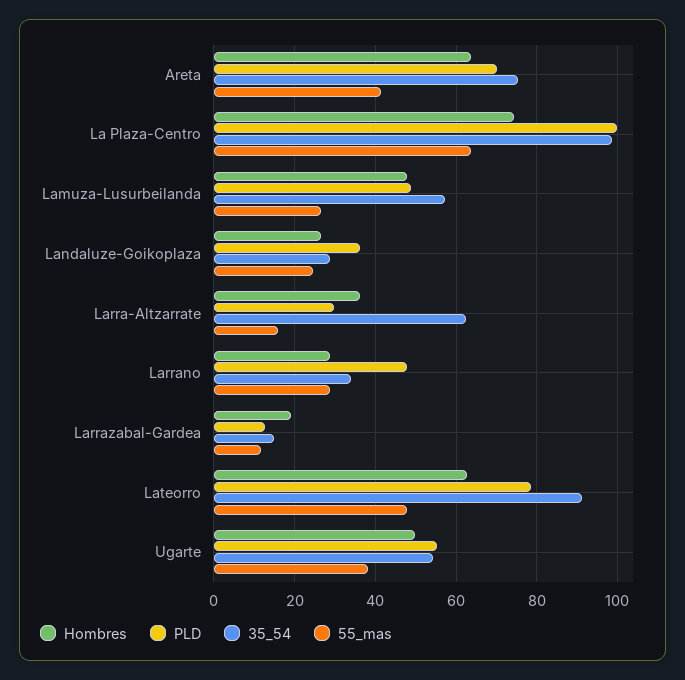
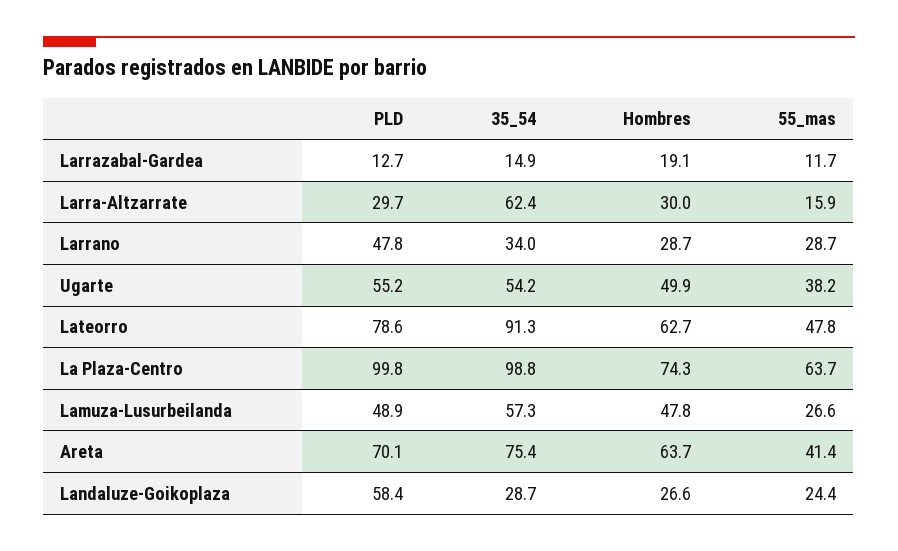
  {
    "Hombres": {
      "Areta": 63.7,
      "La Plaza-Centro": 74.3,
      "Lamuza-Lusurbeilanda": 47.8,
      "Landaluze-Goikoplaza": 26.6,
-     "Larra-Altzarrate": 36,
+     "Larra-Altzarrate": 30,
      "Larrano": 28.7,
      "Larrazabal-Gardea": 19.1,
      "Lateorro": 62.7,
      "Ugarte": 49.9
    },
    "PLD": {
      "Areta": 70.1,
      "La Plaza-Centro": 99.8,
      "Lamuza-Lusurbeilanda": 48.9,
-     "Landaluze-Goikoplaza": 36,
+     "Landaluze-Goikoplaza": 58.4,
      "Larra-Altzarrate": 29.7,
      "Larrano": 47.8,
      "Larrazabal-Gardea": 12.7,
      "Lateorro": 78.6,
      "Ugarte": 55.2
    },
    "35_54": {
      "Areta": 75.4,
      "La Plaza-Centro": 98.8,
      "Lamuza-Lusurbeilanda": 57.3,
      "Landaluze-Goikoplaza": 28.7,
      "Larra-Altzarrate": 62.4,
      "Larrano": 34,
      "Larrazabal-Gardea": 14.9,
      "Lateorro": 91.3,
      "Ugarte": 54.2
    },
    "55_mas": {
      "Areta": 41.4,
      "La Plaza-Centro": 63.7,
      "Lamuza-Lusurbeilanda": 26.6,
      "Landaluze-Goikoplaza": 24.4,
      "Larra-Altzarrate": 15.9,
      "Larrano": 28.7,
      "Larrazabal-Gardea": 11.7,
      "Lateorro": 47.8,
      "Ugarte": 38.2
    }
  }

